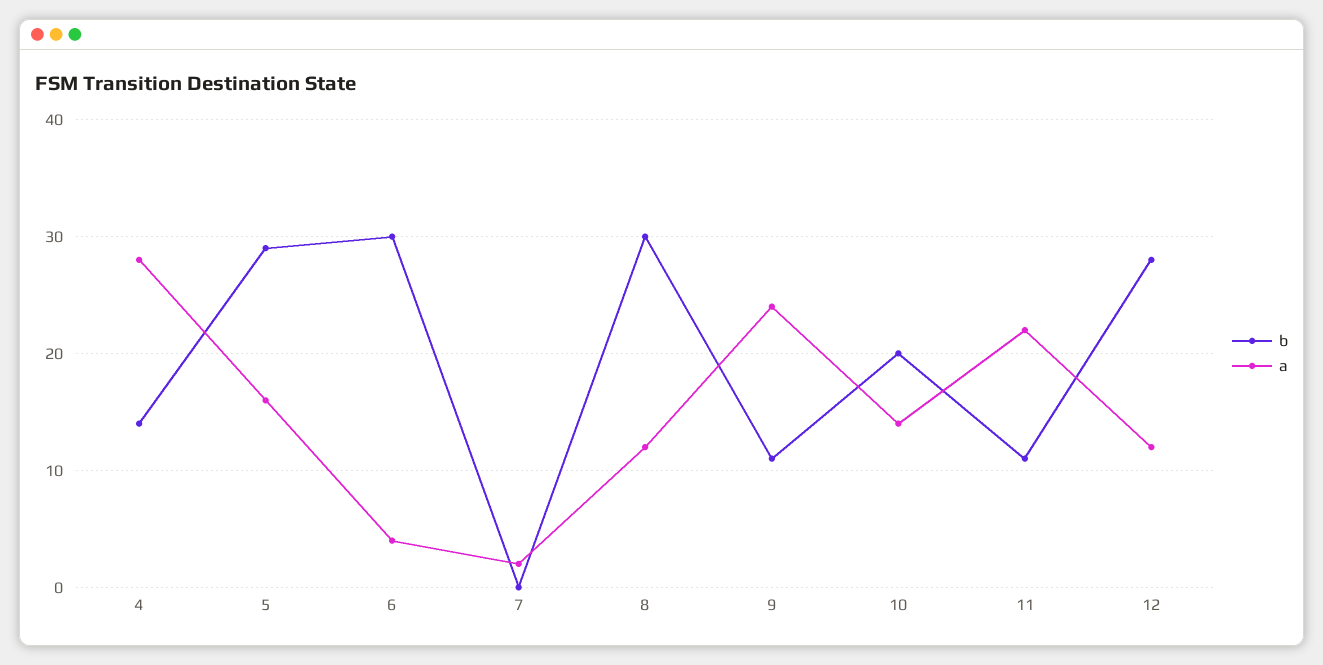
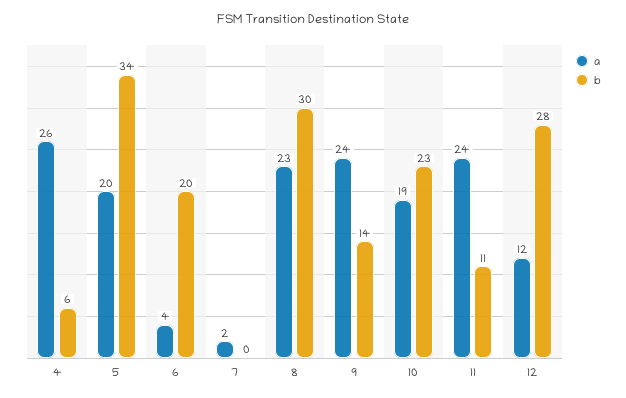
  {
    "b": {
-     "4": 14,
+     "4": 6,
-     "5": 29,
+     "5": 34,
-     "6": 30,
+     "6": 20,
      "7": 0,
      "8": 30,
-     "9": 11,
+     "9": 14,
-     "10": 20,
+     "10": 23,
      "11": 11,
      "12": 28
    },
    "a": {
-     "4": 28,
+     "4": 26,
-     "5": 16,
+     "5": 20,
      "6": 4,
      "7": 2,
-     "8": 12,
+     "8": 23,
      "9": 24,
-     "10": 14,
+     "10": 19,
-     "11": 22,
+     "11": 24,
      "12": 12
    }
  }

